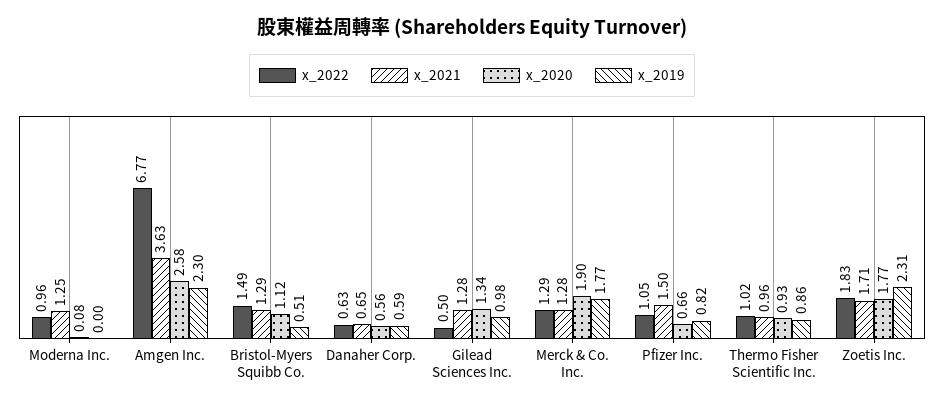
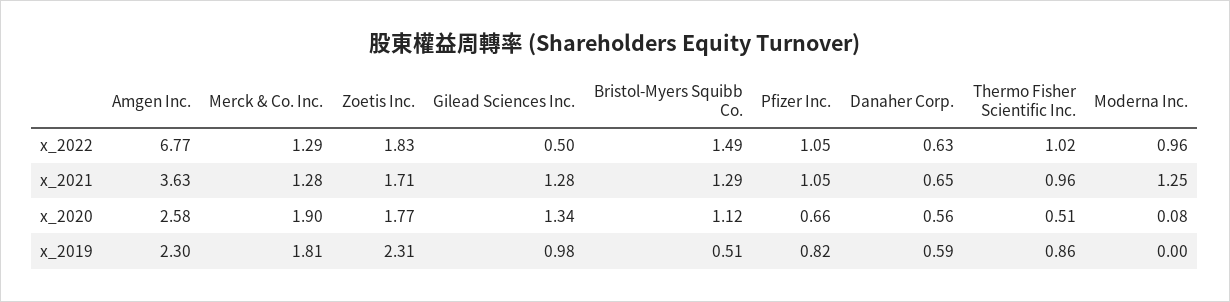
  {
    "x_2022": {
      "Moderna Inc.": 0.96,
      "Amgen Inc.": 6.77,
      "Bristol-Myers Squibb Co.": 1.49,
      "Danaher Corp.": 0.63,
      "Gilead Sciences Inc.": 0.5,
      "Merck & Co. Inc.": 1.29,
      "Pfizer Inc.": 1.05,
      "Thermo Fisher Scientific Inc.": 1.02,
      "Zoetis Inc.": 1.83
    },
    "x_2021": {
      "Moderna Inc.": 1.25,
      "Amgen Inc.": 3.63,
      "Bristol-Myers Squibb Co.": 1.29,
      "Danaher Corp.": 0.65,
      "Gilead Sciences Inc.": 1.28,
      "Merck & Co. Inc.": 1.28,
-     "Pfizer Inc.": 1.5,
+     "Pfizer Inc.": 1.05,
      "Thermo Fisher Scientific Inc.": 0.96,
      "Zoetis Inc.": 1.71
    },
    "x_2020": {
      "Moderna Inc.": 0.08,
      "Amgen Inc.": 2.58,
      "Bristol-Myers Squibb Co.": 1.12,
      "Danaher Corp.": 0.56,
      "Gilead Sciences Inc.": 1.34,
      "Merck & Co. Inc.": 1.9,
      "Pfizer Inc.": 0.66,
-     "Thermo Fisher Scientific Inc.": 0.93,
+     "Thermo Fisher Scientific Inc.": 0.51,
      "Zoetis Inc.": 1.77
    },
    "x_2019": {
      "Moderna Inc.": 0,
      "Amgen Inc.": 2.3,
      "Bristol-Myers Squibb Co.": 0.51,
      "Danaher Corp.": 0.59,
      "Gilead Sciences Inc.": 0.98,
-     "Merck & Co. Inc.": 1.77,
+     "Merck & Co. Inc.": 1.81,
      "Pfizer Inc.": 0.82,
      "Thermo Fisher Scientific Inc.": 0.86,
      "Zoetis Inc.": 2.31
    }
  }

